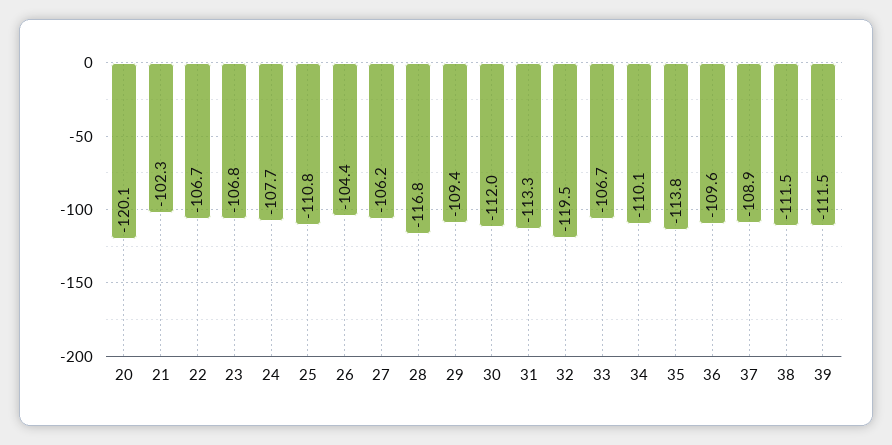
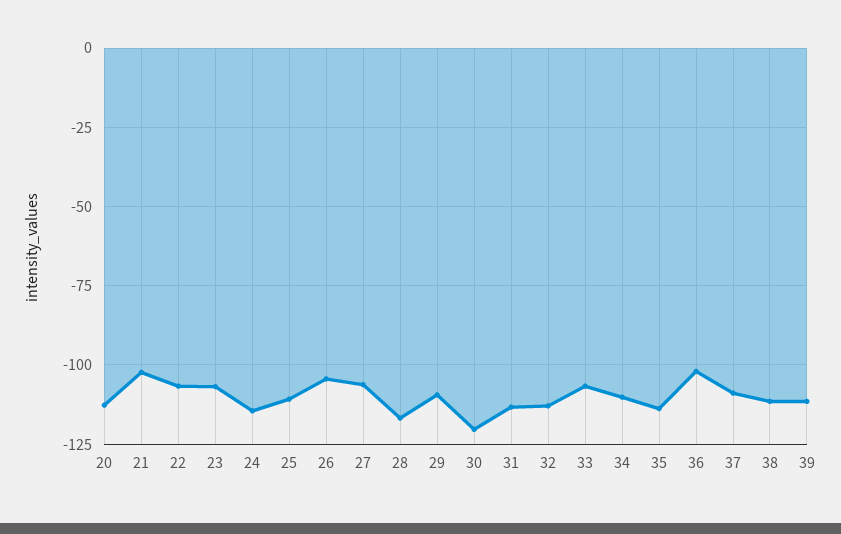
  {
-   "20": -120.1,
+   "20": -112.5,
    "21": -102.3,
    "22": -106.7,
    "23": -106.8,
-   "24": -107.7,
+   "24": -115,
    "25": -110.8,
    "26": -104.4,
    "27": -106.2,
    "28": -116.8,
    "29": -109.4,
-   "30": -112,
+   "30": -120,
    "31": -113.3,
-   "32": -119.5,
+   "32": -112.5,
    "33": -106.7,
    "34": -110.1,
    "35": -113.8,
-   "36": -109.6,
+   "36": -102.5,
    "37": -108.9,
    "38": -111.5,
    "39": -111.5
  }

